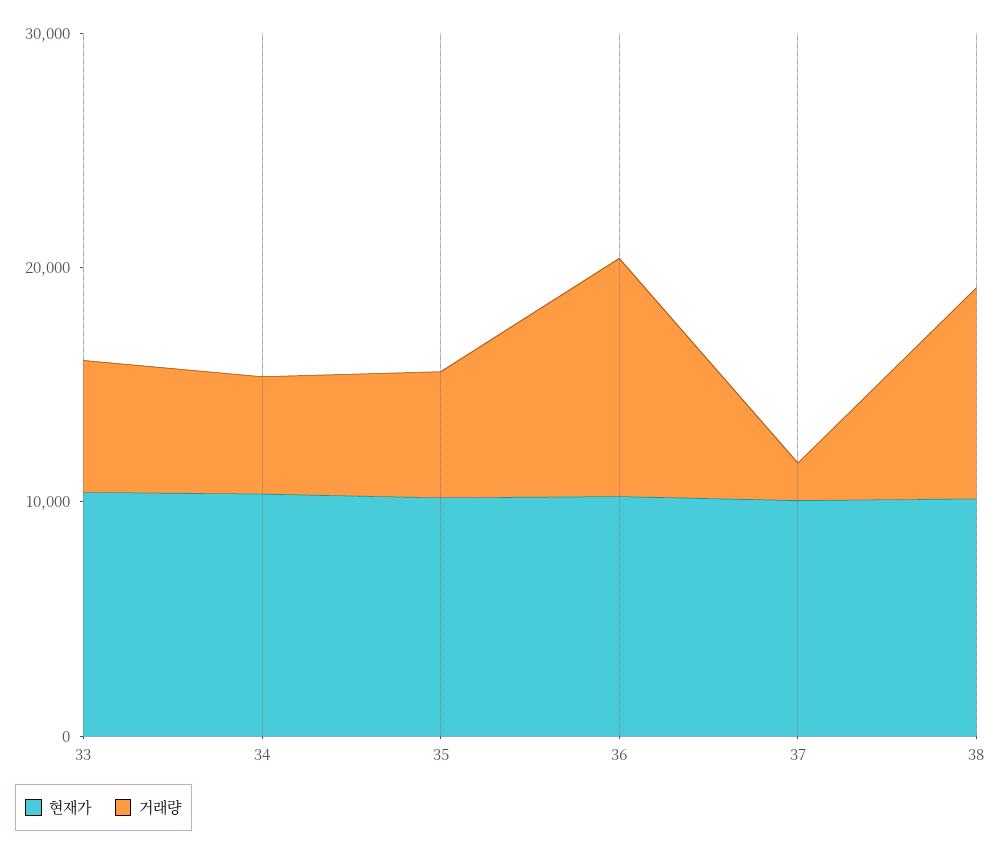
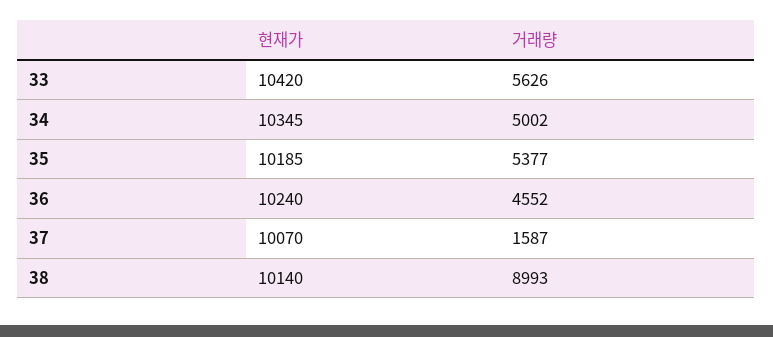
  {
    "현재가": {
      "33": 10420,
      "34": 10345,
      "35": 10185,
      "36": 10240,
      "37": 10070,
      "38": 10140
    },
    "거래량": {
      "33": 5626,
      "34": 5002,
      "35": 5377,
-     "36": 10000,
+     "36": 4552,
      "37": 1587,
      "38": 8993
    }
  }

